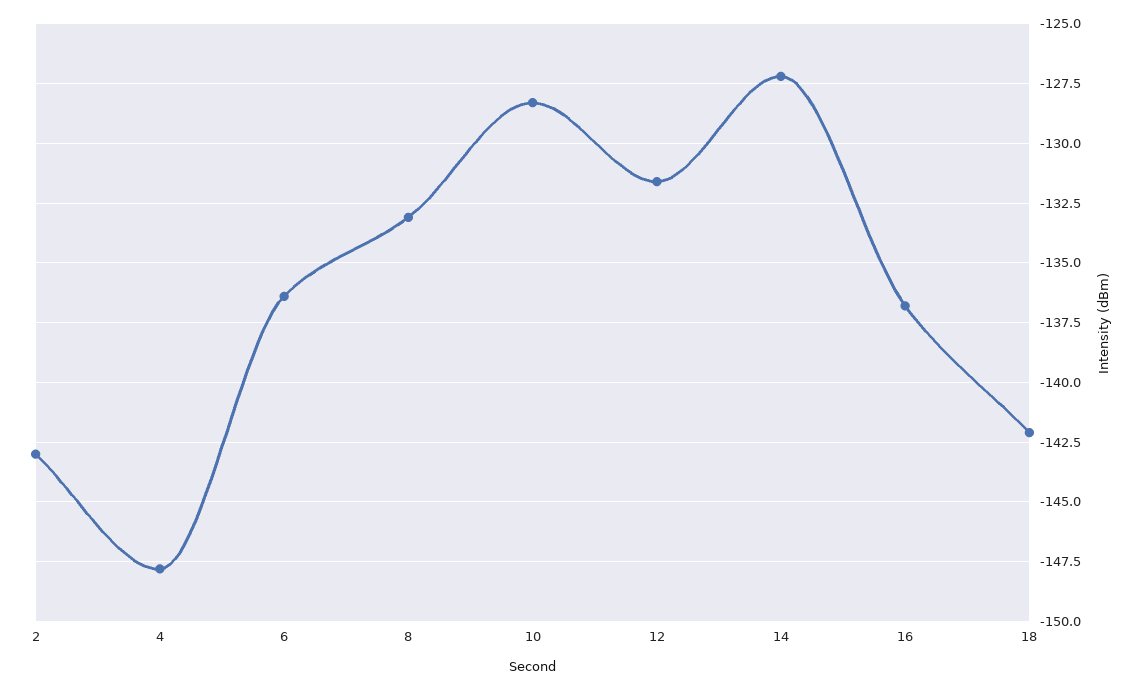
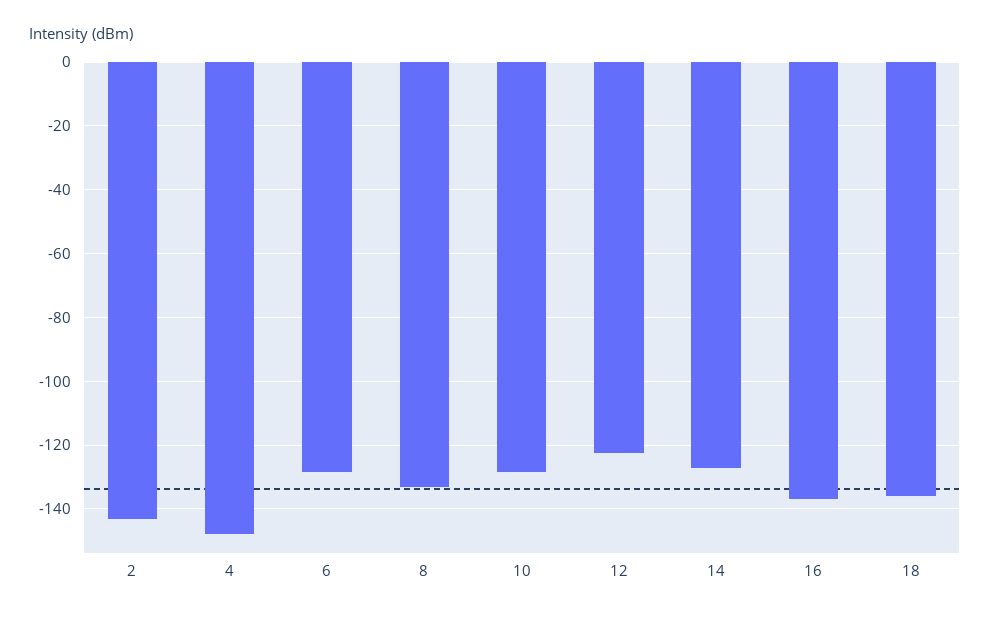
  {
    "2": -143,
    "4": -148,
-   "6": -136.5,
+   "6": -128,
    "8": -133,
    "10": -128.5,
-   "12": -131.5,
+   "12": -122,
    "14": -127,
    "16": -137,
-   "18": -142
+   "18": -136
  }

